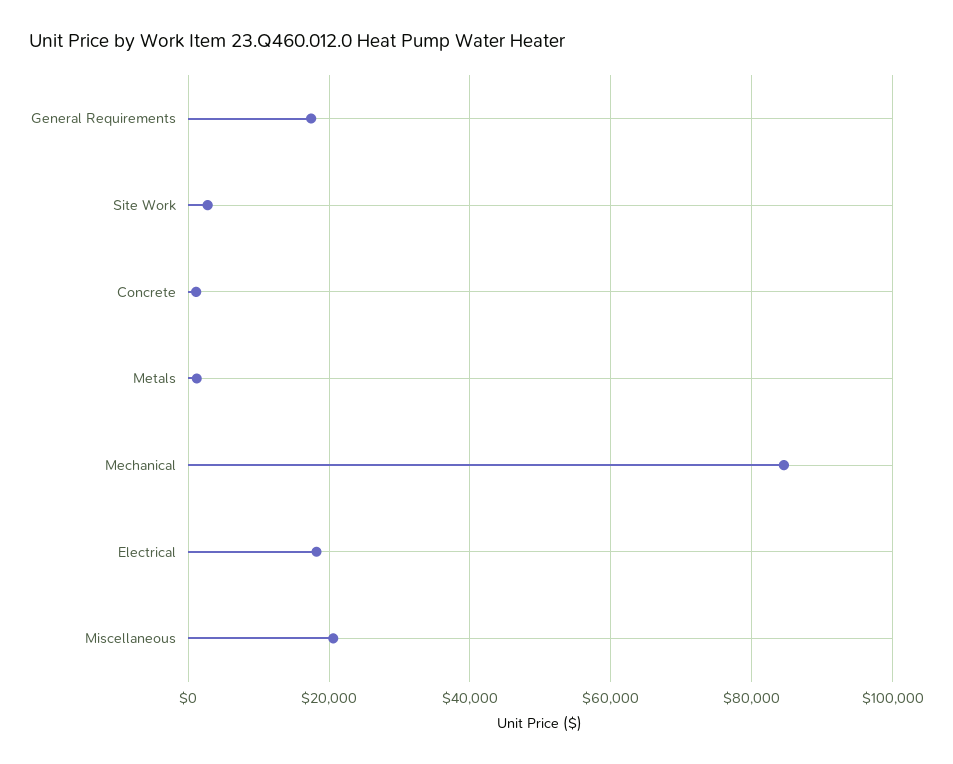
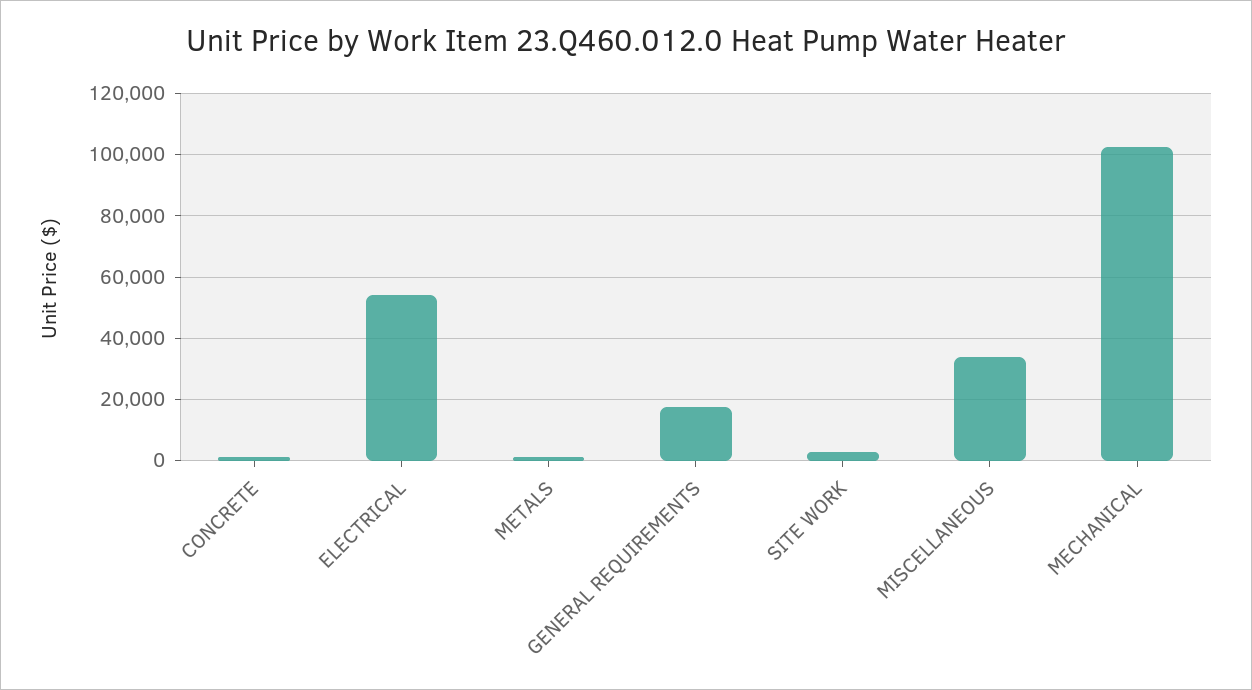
  {
    "General Requirements": 18000,
    "Site Work": 2000,
    "Concrete": 2000,
    "Metals": 2000,
-   "Mechanical": 84000,
+   "Mechanical": 102000,
-   "Electrical": 18000,
+   "Electrical": 54000,
-   "Miscellaneous": 20000
+   "Miscellaneous": 34000
  }

